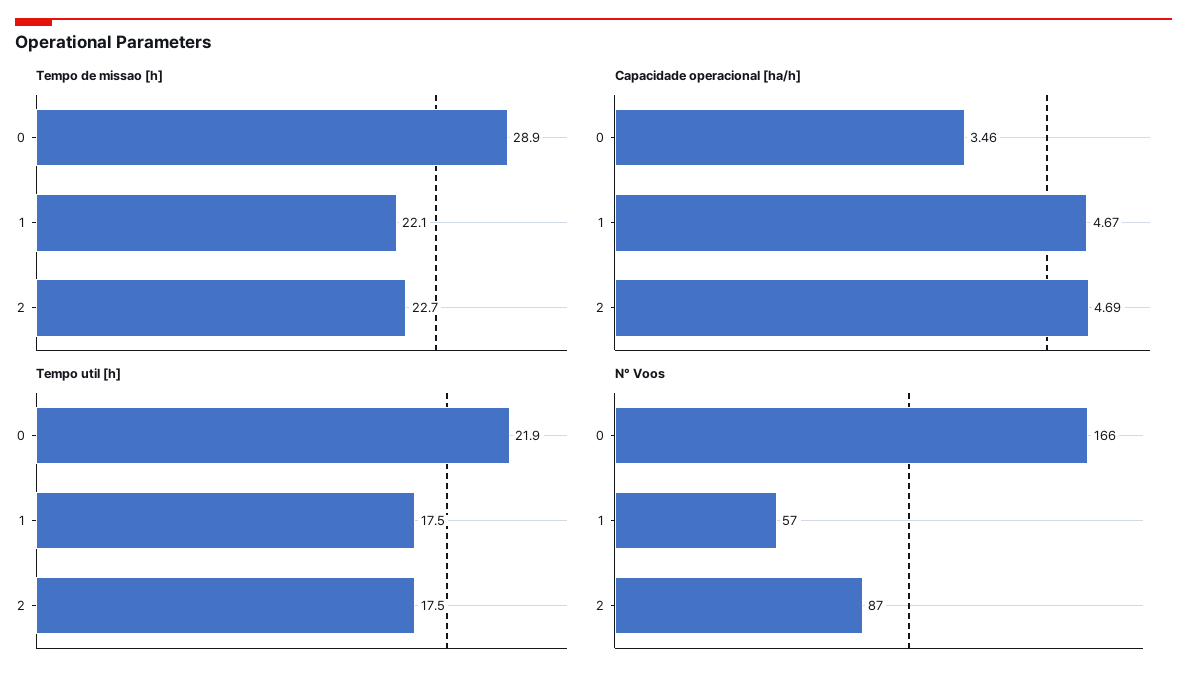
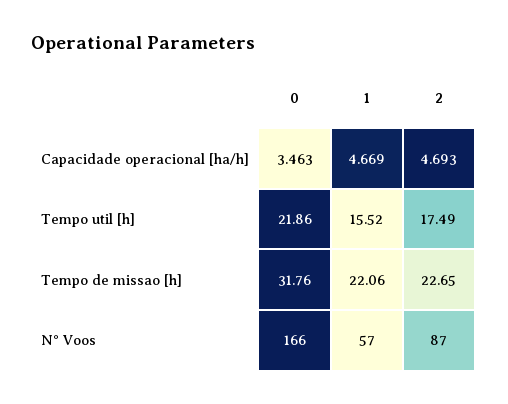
  {
    "Tempo de missao [h]": {
-     "0": 28.9,
+     "0": 31.76,
      "1": 22.06,
      "2": 22.65
    },
    "Capacidade operacional [ha/h]": {
      "0": 3.463,
      "1": 4.669,
      "2": 4.693
    },
    "Tempo util [h]": {
      "0": 21.86,
-     "1": 17.5,
+     "1": 15.52,
      "2": 17.49
    },
    "N° Voos": {
      "0": 166,
      "1": 57,
      "2": 87
    }
  }

